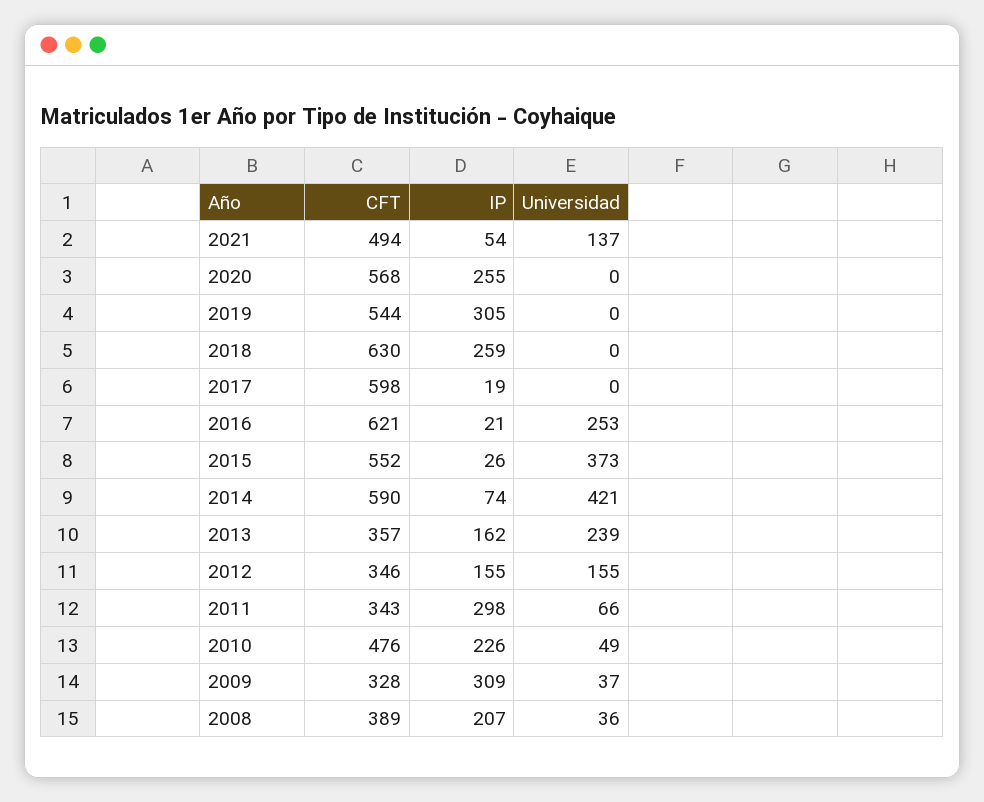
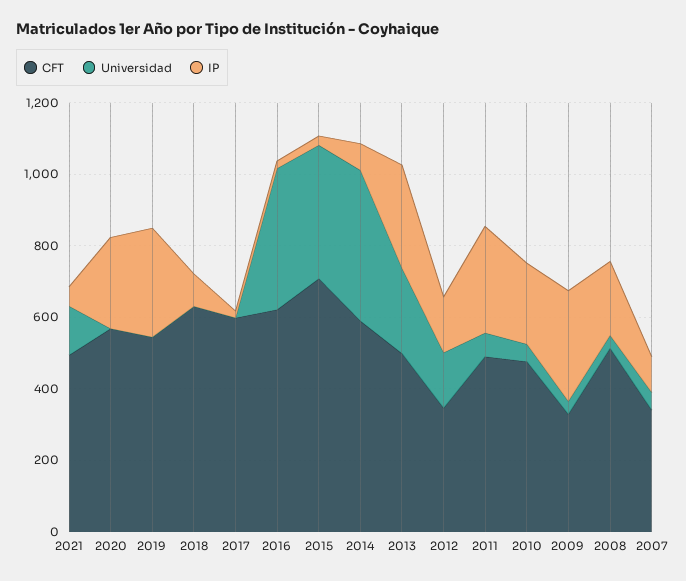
  {
    "CFT": {
      "2021": 494,
      "2020": 568,
      "2019": 544,
      "2018": 630,
      "2017": 598,
      "2016": 621,
-     "2015": 552,
+     "2015": 700,
      "2014": 590,
-     "2013": 357,
+     "2013": 500,
      "2012": 346,
-     "2011": 343,
+     "2011": 500,
      "2010": 476,
      "2009": 328,
-     "2008": 389
+     "2008": 500,
+     "2007": 350
    },
    "IP": {
      "2021": 54,
      "2020": 255,
      "2019": 305,
-     "2018": 259,
+     "2018": 100,
      "2017": 19,
      "2016": 21,
      "2015": 26,
      "2014": 74,
-     "2013": 162,
+     "2013": 300,
      "2012": 155,
      "2011": 298,
      "2010": 226,
      "2009": 309,
-     "2008": 207
+     "2008": 207,
+     "2007": 100
    },
    "Universidad": {
      "2021": 137,
      "2020": 0,
      "2019": 0,
      "2018": 0,
      "2017": 0,
-     "2016": 253,
+     "2016": 400,
      "2015": 373,
      "2014": 421,
      "2013": 239,
      "2012": 155,
      "2011": 66,
      "2010": 49,
      "2009": 37,
-     "2008": 36
+     "2008": 36,
+     "2007": 50
    }
  }

